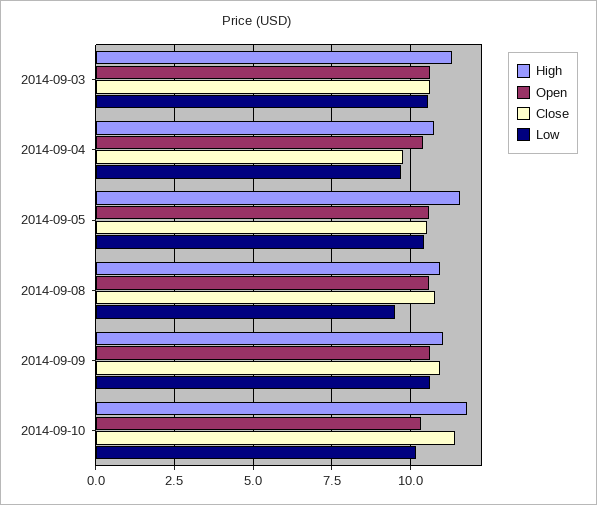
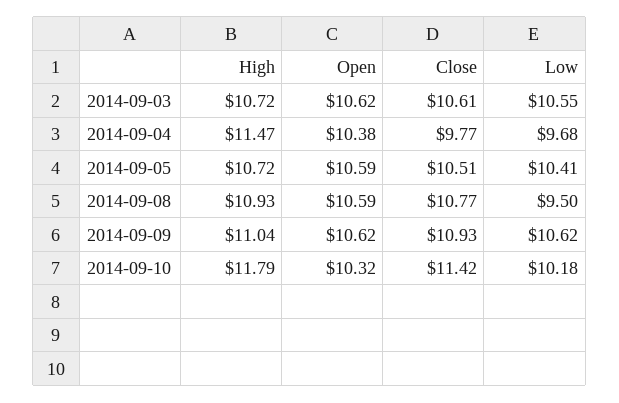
  {
    "High": {
-     "2014-09-03": 11.25,
+     "2014-09-03": 10.72,
-     "2014-09-04": 10.75,
+     "2014-09-04": 11.47,
-     "2014-09-05": 11.5,
+     "2014-09-05": 10.72,
      "2014-09-08": 10.93,
      "2014-09-09": 11.04,
      "2014-09-10": 11.79
    },
    "Open": {
      "2014-09-03": 10.62,
      "2014-09-04": 10.38,
      "2014-09-05": 10.59,
      "2014-09-08": 10.59,
      "2014-09-09": 10.62,
      "2014-09-10": 10.32
    },
    "Close": {
      "2014-09-03": 10.61,
      "2014-09-04": 9.77,
      "2014-09-05": 10.51,
      "2014-09-08": 10.77,
      "2014-09-09": 10.93,
      "2014-09-10": 11.42
    },
    "Low": {
      "2014-09-03": 10.55,
      "2014-09-04": 9.68,
      "2014-09-05": 10.41,
      "2014-09-08": 9.5,
      "2014-09-09": 10.62,
      "2014-09-10": 10.18
    }
  }

